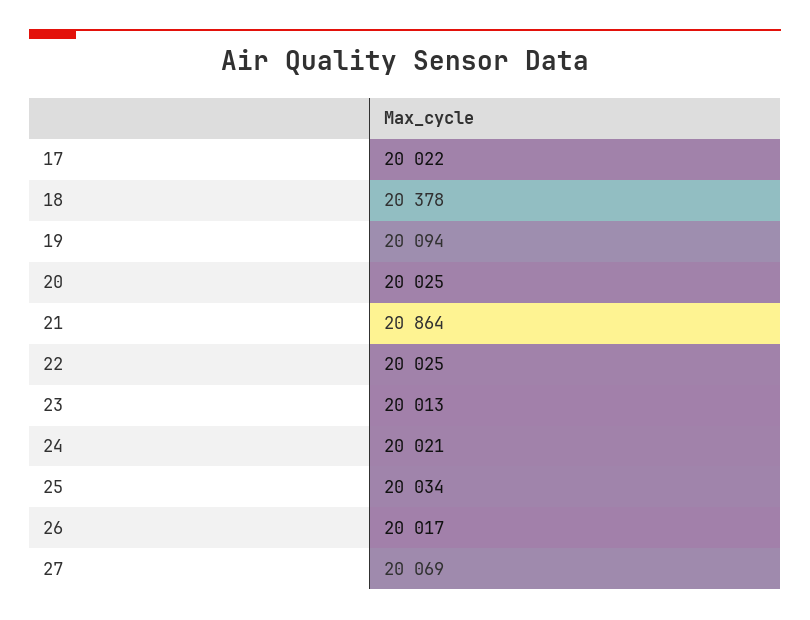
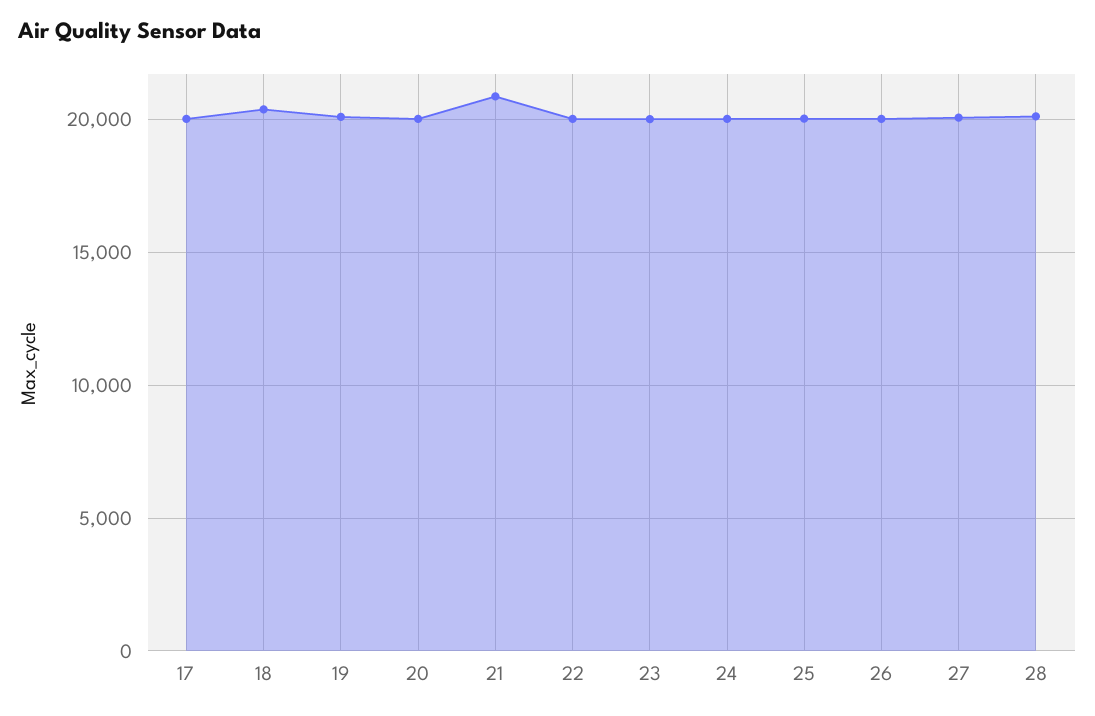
  {
    "17": 20022,
    "18": 20378,
    "19": 20094,
    "20": 20025,
    "21": 20864,
    "22": 20025,
    "23": 20013,
    "24": 20021,
    "25": 20034,
    "26": 20017,
-   "27": 20069
+   "27": 20069,
+   "28": 20000
  }

